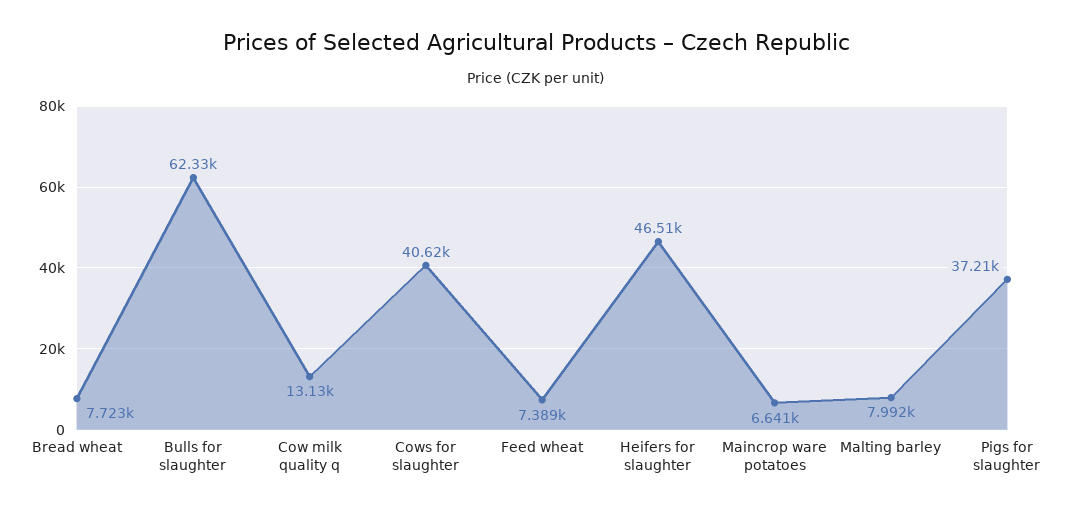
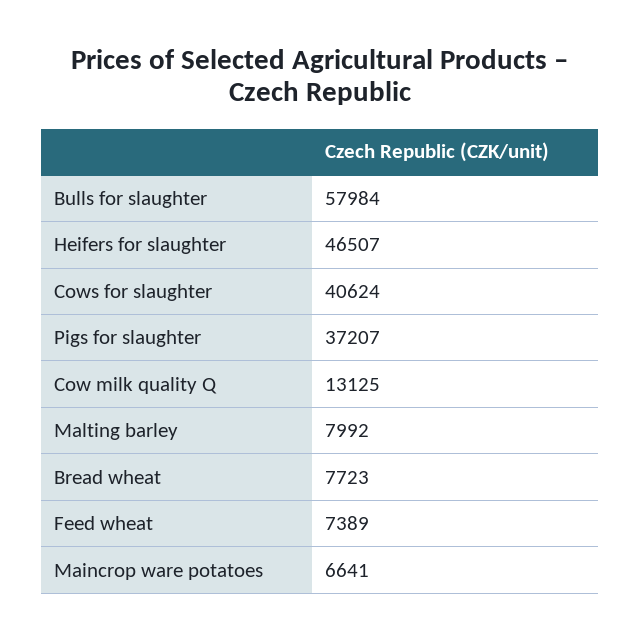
  {
    "Bread wheat": 7723,
-   "Bulls for slaughter": 62330,
+   "Bulls for slaughter": 57984,
    "Cow milk quality q": 13125,
    "Cows for slaughter": 40624,
    "Feed wheat": 7389,
    "Heifers for slaughter": 46507,
    "Maincrop ware potatoes": 6641,
    "Malting barley": 7992,
    "Pigs for slaughter": 37207
  }

